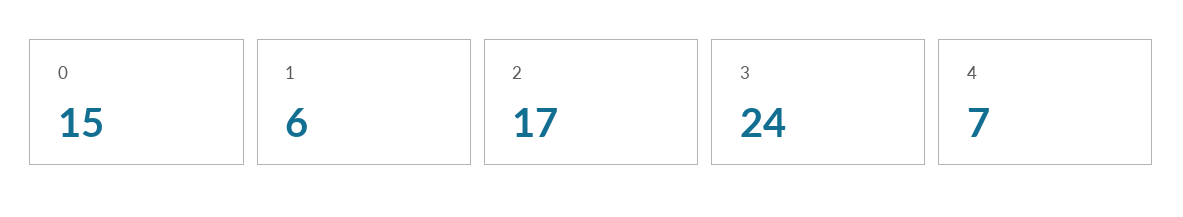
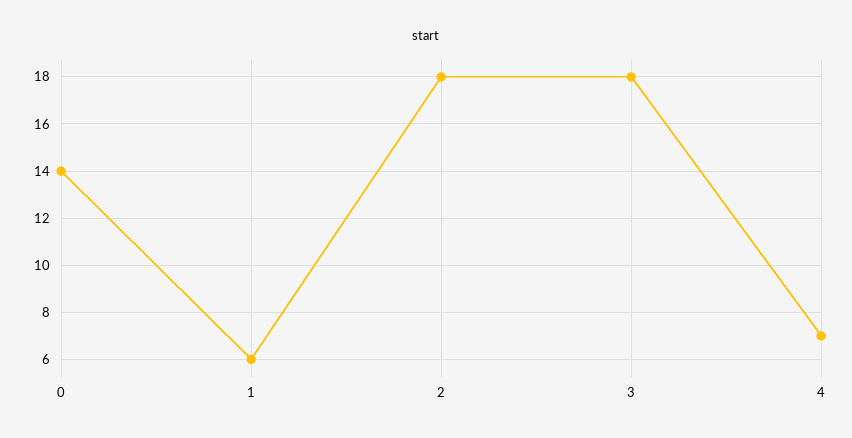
  {
-   "0": 15,
+   "0": 14,
    "1": 6,
-   "2": 17,
+   "2": 18,
-   "3": 24,
+   "3": 18,
    "4": 7
  }

